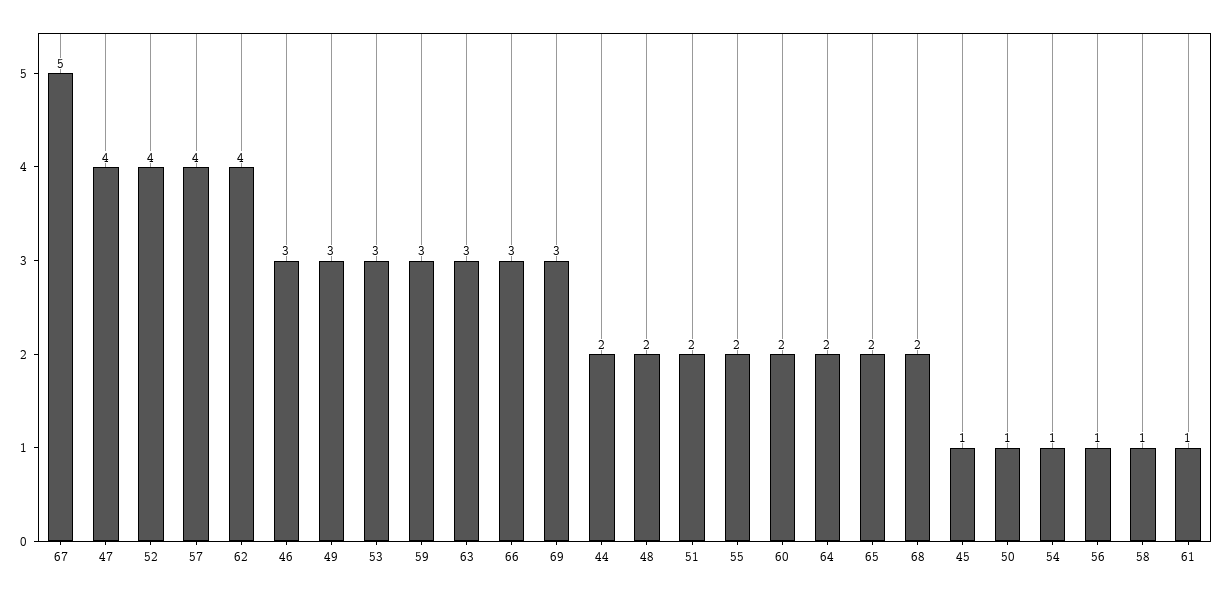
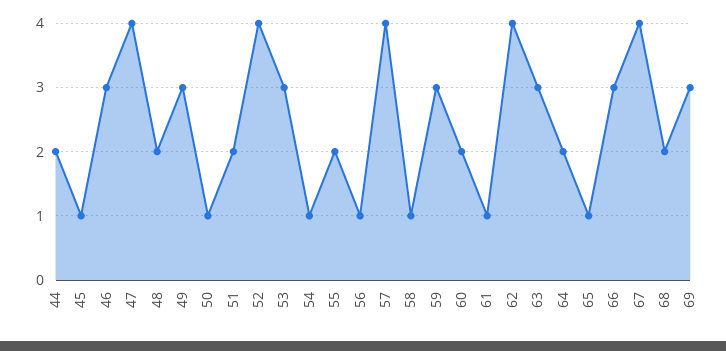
  {
-   "67": 5,
+   "67": 4,
    "47": 4,
    "52": 4,
    "57": 4,
    "62": 4,
    "46": 3,
    "49": 3,
    "53": 3,
    "59": 3,
    "63": 3,
    "66": 3,
    "69": 3,
    "44": 2,
    "48": 2,
    "51": 2,
    "55": 2,
    "60": 2,
    "64": 2,
-   "65": 2,
+   "65": 1,
    "68": 2,
    "45": 1,
    "50": 1,
    "54": 1,
    "56": 1,
    "58": 1,
    "61": 1
  }

